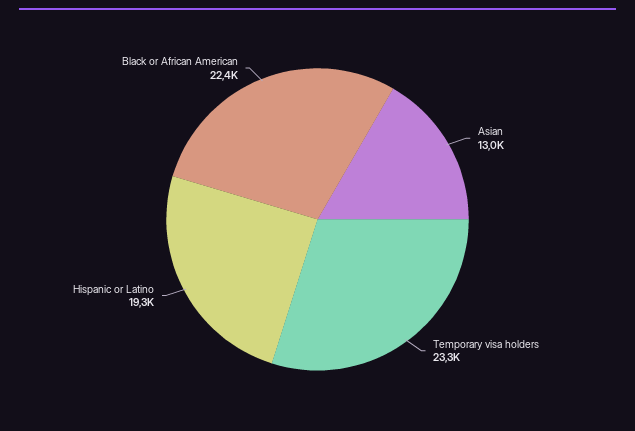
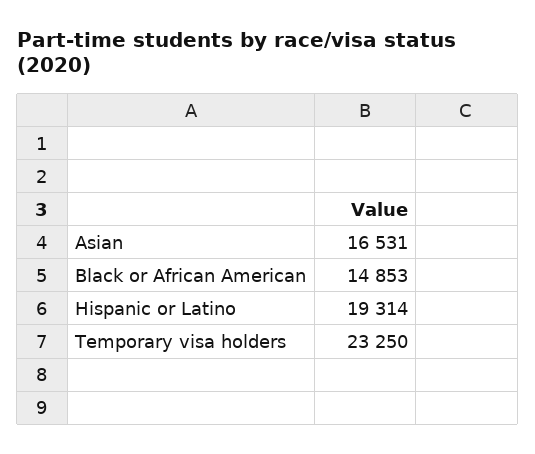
  {
-   "Asian": 13000,
+   "Asian": 16531,
    "Temporary visa holders": 23250,
    "Hispanic or Latino": 19314,
-   "Black or African American": 22400
+   "Black or African American": 14853
  }

